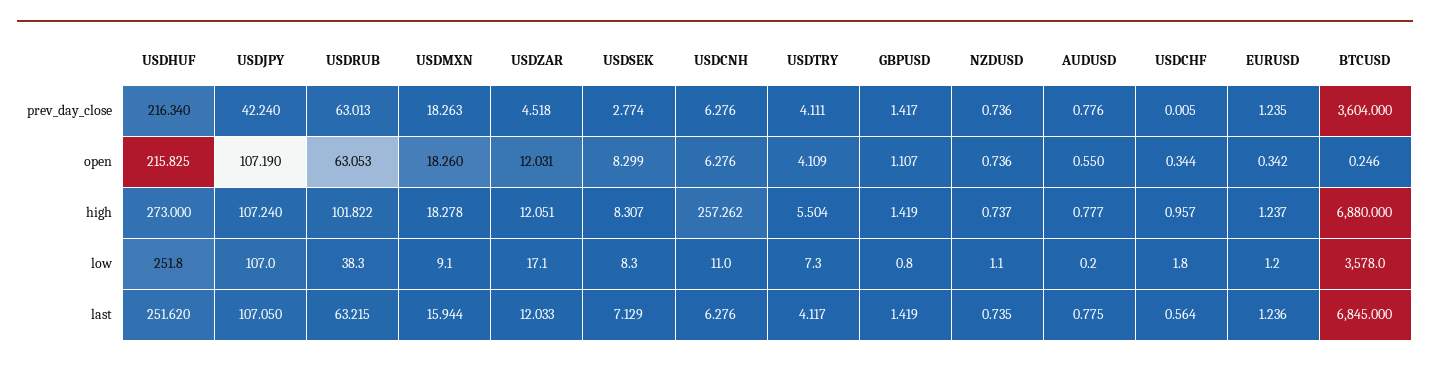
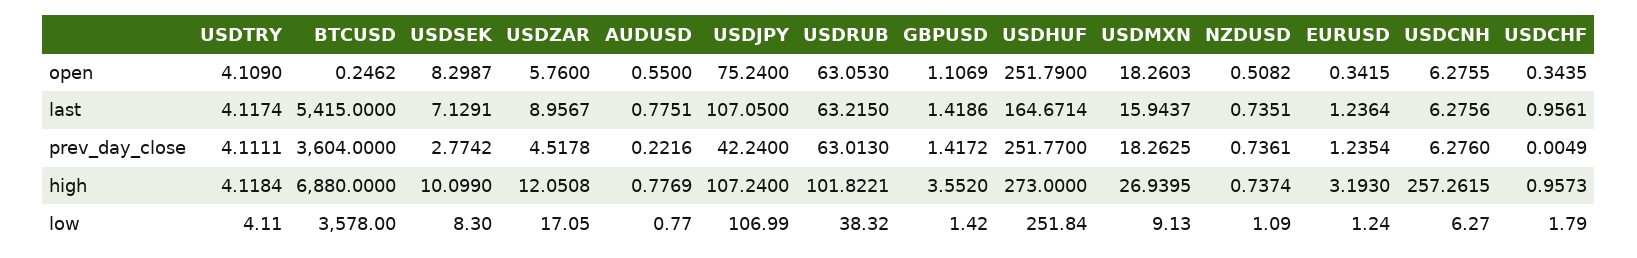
  {
    "USDHUF": {
-     "prev_day_close": 216.34,
+     "prev_day_close": 251.77,
-     "open": 215.825,
+     "open": 251.79,
      "high": 273,
      "low": 251.84,
-     "last": 251.62
+     "last": 164.6714
    },
    "USDJPY": {
      "prev_day_close": 42.24,
-     "open": 107.19,
+     "open": 75.24,
      "high": 107.24,
      "low": 106.99,
      "last": 107.05
    },
    "USDRUB": {
      "prev_day_close": 63.013,
      "open": 63.053,
      "high": 101.8221,
      "low": 38.32,
      "last": 63.215
    },
    "USDMXN": {
      "prev_day_close": 18.2625,
      "open": 18.2603,
-     "high": 18.278,
+     "high": 26.9395,
      "low": 9.13,
      "last": 15.9437
    },
    "USDZAR": {
      "prev_day_close": 4.5178,
-     "open": 12.031,
+     "open": 5.76,
      "high": 12.0508,
      "low": 17.05,
-     "last": 12.033
+     "last": 8.9567
    },
    "USDSEK": {
      "prev_day_close": 2.7742,
      "open": 8.2987,
-     "high": 8.307,
+     "high": 10.099,
      "low": 8.3,
      "last": 7.1291
    },
    "USDCNH": {
      "prev_day_close": 6.276,
      "open": 6.2755,
      "high": 257.2615,
-     "low": 11,
+     "low": 6.27,
      "last": 6.2756
    },
    "USDTRY": {
      "prev_day_close": 4.1111,
      "open": 4.109,
-     "high": 5.504,
+     "high": 4.1184,
-     "low": 7.3,
+     "low": 4.11,
      "last": 4.1174
    },
    "GBPUSD": {
      "prev_day_close": 1.4172,
      "open": 1.1069,
-     "high": 1.419,
+     "high": 3.552,
-     "low": 0.8,
+     "low": 1.42,
      "last": 1.4186
    },
    "NZDUSD": {
      "prev_day_close": 0.7361,
-     "open": 0.736,
+     "open": 0.5082,
      "high": 0.7374,
      "low": 1.09,
      "last": 0.7351
    },
    "AUDUSD": {
-     "prev_day_close": 0.776,
+     "prev_day_close": 0.2216,
      "open": 0.55,
      "high": 0.7769,
-     "low": 0.2,
+     "low": 0.77,
      "last": 0.7751
    },
    "USDCHF": {
      "prev_day_close": 0.0049,
      "open": 0.3435,
      "high": 0.9573,
      "low": 1.79,
-     "last": 0.564
+     "last": 0.9561
    },
    "EURUSD": {
      "prev_day_close": 1.2354,
      "open": 0.3415,
-     "high": 1.237,
+     "high": 3.193,
      "low": 1.24,
      "last": 1.2364
    },
    "BTCUSD": {
      "prev_day_close": 3604,
      "open": 0.2462,
      "high": 6880,
      "low": 3578,
-     "last": 6845
+     "last": 5415
    }
  }

